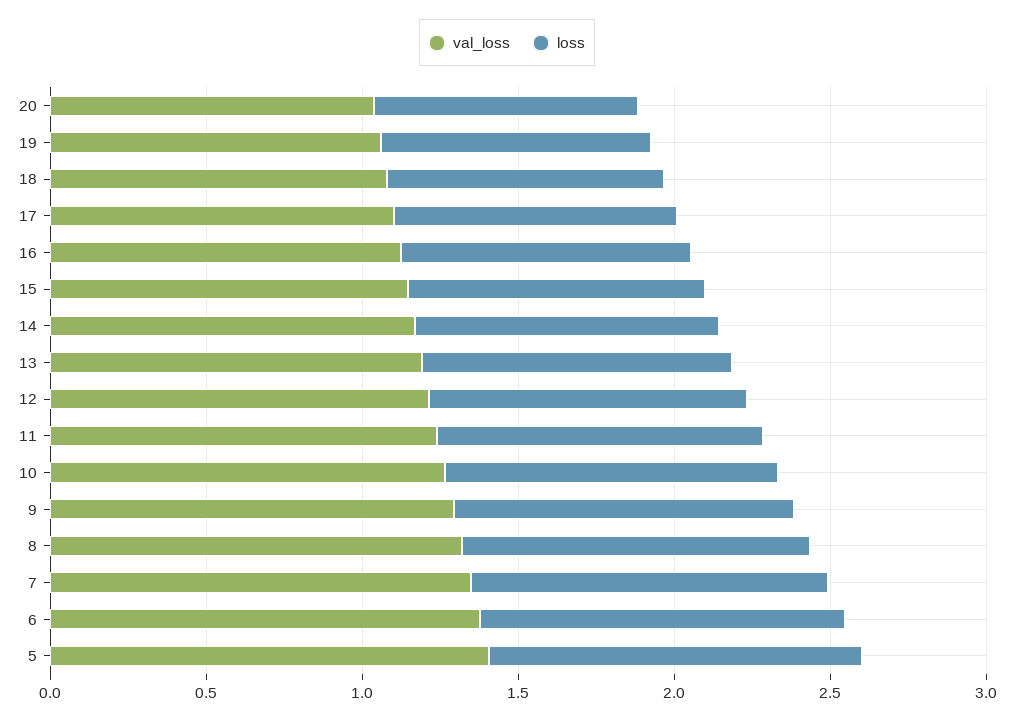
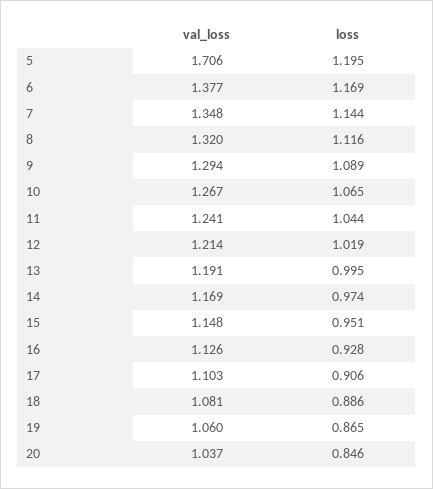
  {
    "val_loss": {
      "20": 1.037,
      "19": 1.06,
      "18": 1.081,
      "17": 1.103,
      "16": 1.126,
      "15": 1.148,
      "14": 1.169,
      "13": 1.191,
      "12": 1.214,
      "11": 1.241,
      "10": 1.267,
      "9": 1.294,
      "8": 1.32,
      "7": 1.348,
      "6": 1.377,
-     "5": 1.4
+     "5": 1.706
    },
    "loss": {
      "20": 0.846,
      "19": 0.865,
      "18": 0.886,
      "17": 0.906,
      "16": 0.928,
      "15": 0.951,
      "14": 0.974,
      "13": 0.995,
      "12": 1.019,
      "11": 1.044,
      "10": 1.065,
      "9": 1.089,
      "8": 1.116,
      "7": 1.144,
      "6": 1.169,
      "5": 1.195
    }
  }

